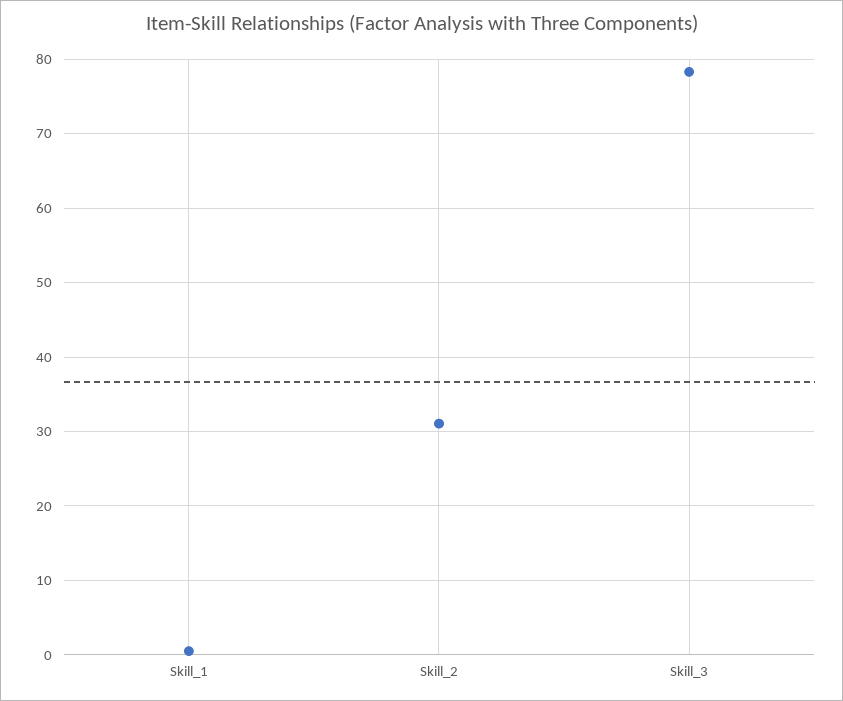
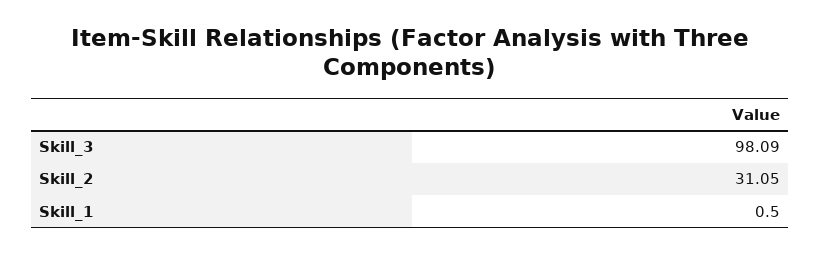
  {
    "Skill_1": 0.5,
    "Skill_2": 31.05,
-   "Skill_3": 78
+   "Skill_3": 98.09
  }

